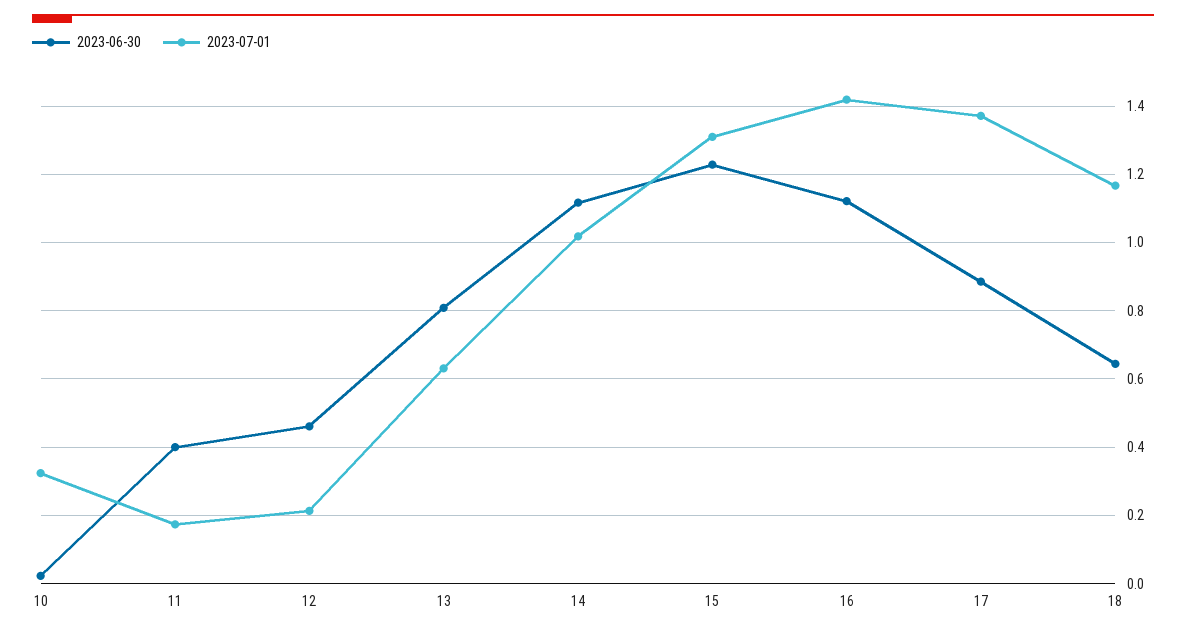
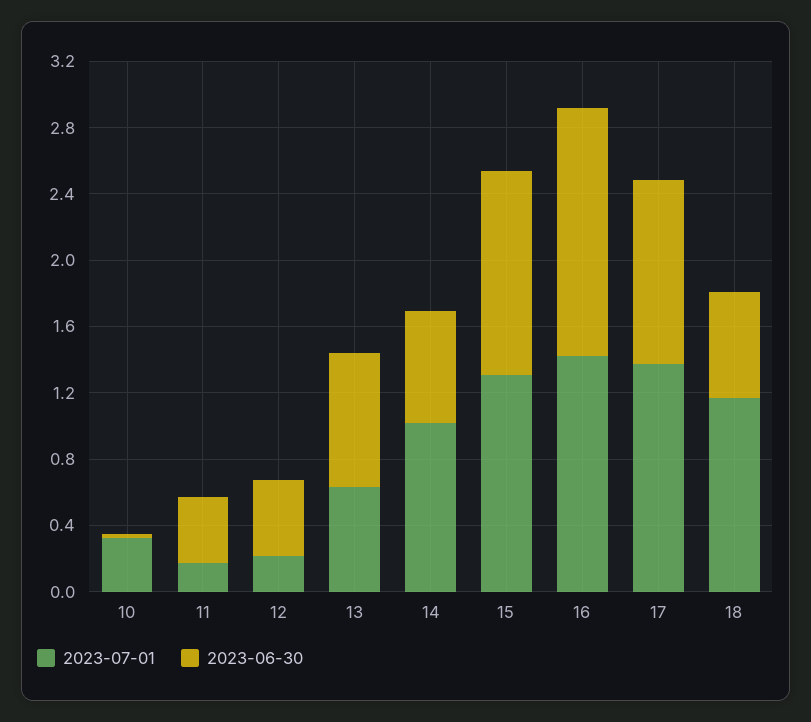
  {
    "2023-06-30": {
      "10": 0.02,
      "11": 0.4,
      "12": 0.46,
      "13": 0.8,
-     "14": 1.12,
+     "14": 0.7,
      "15": 1.22,
-     "16": 1.12,
+     "16": 1.5,
-     "17": 0.88,
+     "17": 1.1,
      "18": 0.64
    },
    "2023-07-01": {
      "10": 0.32,
      "11": 0.18,
      "12": 0.22,
      "13": 0.64,
      "14": 1.02,
      "15": 1.32,
      "16": 1.42,
      "17": 1.38,
      "18": 1.16
    }
  }

